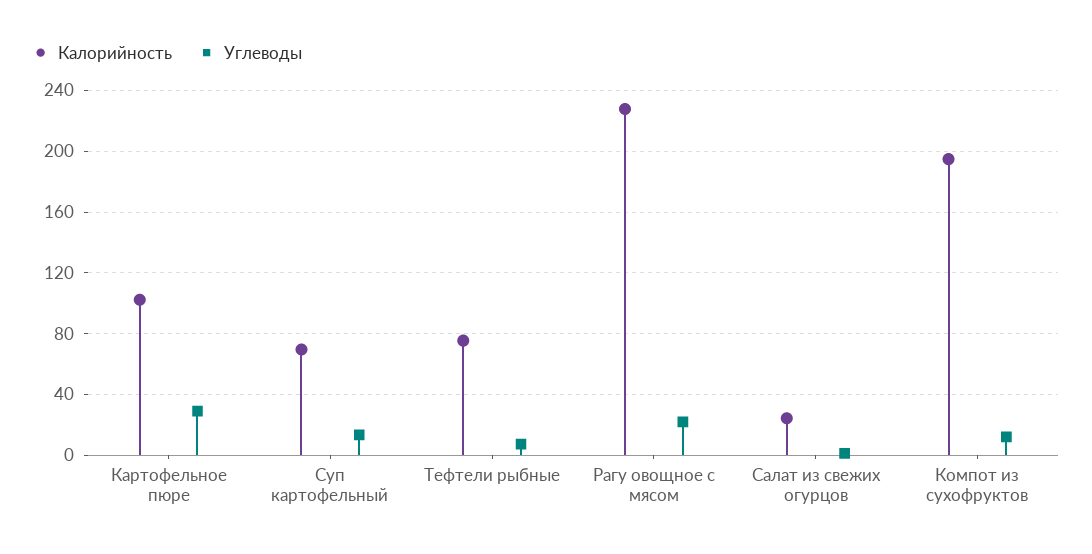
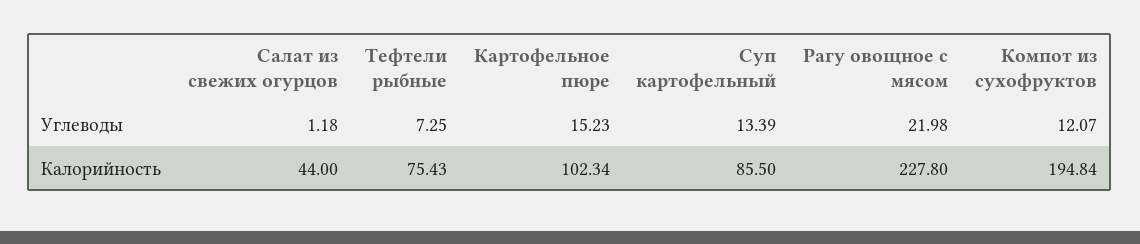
  {
    "Калорийность": {
      "Картофельное пюре": 102.34,
-     "Суп картофельный": 70,
+     "Суп картофельный": 85.5,
      "Тефтели рыбные": 75.43,
      "Рагу овощное с мясом": 227.8,
-     "Салат из свежих огурцов": 25,
+     "Салат из свежих огурцов": 44,
      "Компот из сухофруктов": 194.84
    },
    "Углеводы": {
-     "Картофельное пюре": 30,
+     "Картофельное пюре": 15.23,
      "Суп картофельный": 13.39,
      "Тефтели рыбные": 7.25,
      "Рагу овощное с мясом": 21.98,
      "Салат из свежих огурцов": 1.18,
      "Компот из сухофруктов": 12.07
    }
  }

